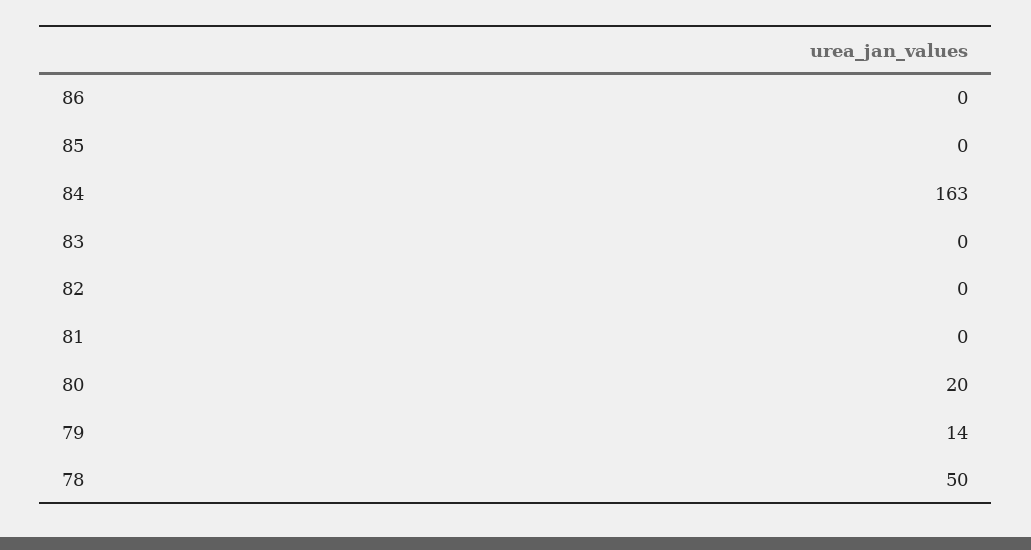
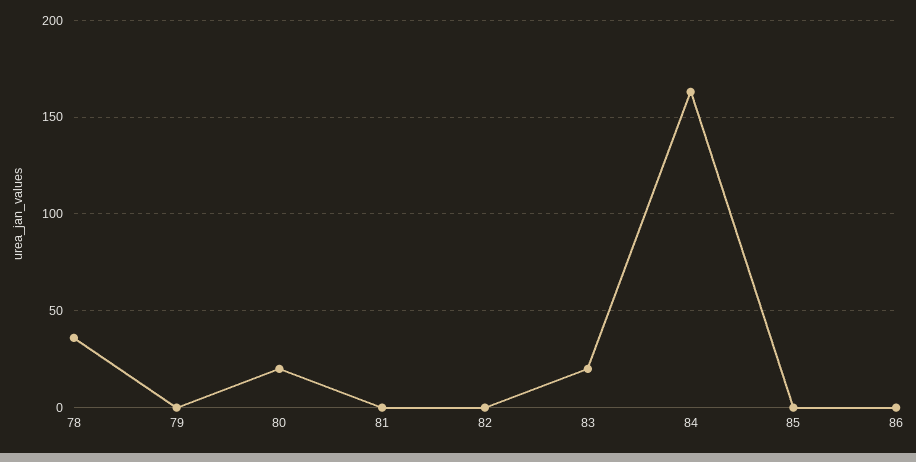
  {
    "86": 0,
    "85": 0,
    "84": 163,
-   "83": 0,
+   "83": 20,
    "82": 0,
    "81": 0,
    "80": 20,
-   "79": 14,
+   "79": 0,
-   "78": 50
+   "78": 35
  }

